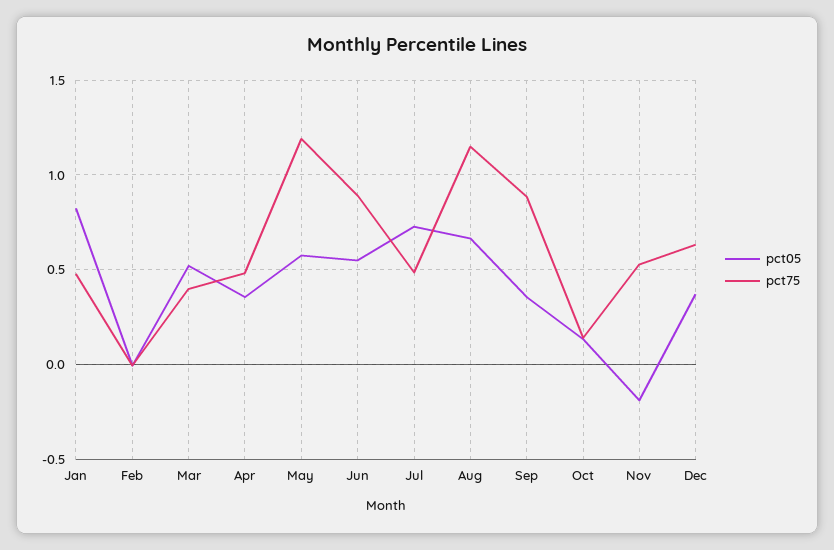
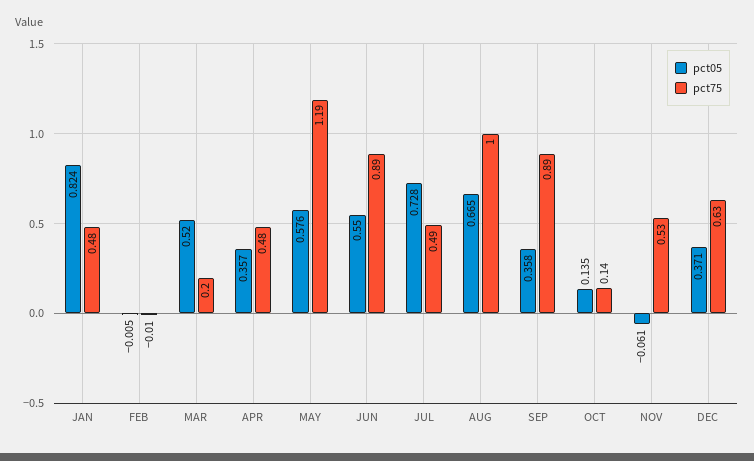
  {
    "pct05": {
      "Jan": 0.824,
      "Feb": -0.005,
      "Mar": 0.52,
      "Apr": 0.357,
      "May": 0.576,
      "Jun": 0.55,
      "Jul": 0.728,
      "Aug": 0.665,
      "Sep": 0.358,
      "Oct": 0.135,
-     "Nov": -0.2,
+     "Nov": -0.061,
      "Dec": 0.371
    },
    "pct75": {
      "Jan": 0.48,
      "Feb": -0.01,
-     "Mar": 0.4,
+     "Mar": 0.2,
      "Apr": 0.48,
      "May": 1.19,
      "Jun": 0.89,
      "Jul": 0.49,
-     "Aug": 1.15,
+     "Aug": 1,
      "Sep": 0.89,
      "Oct": 0.14,
      "Nov": 0.53,
      "Dec": 0.63
    }
  }

